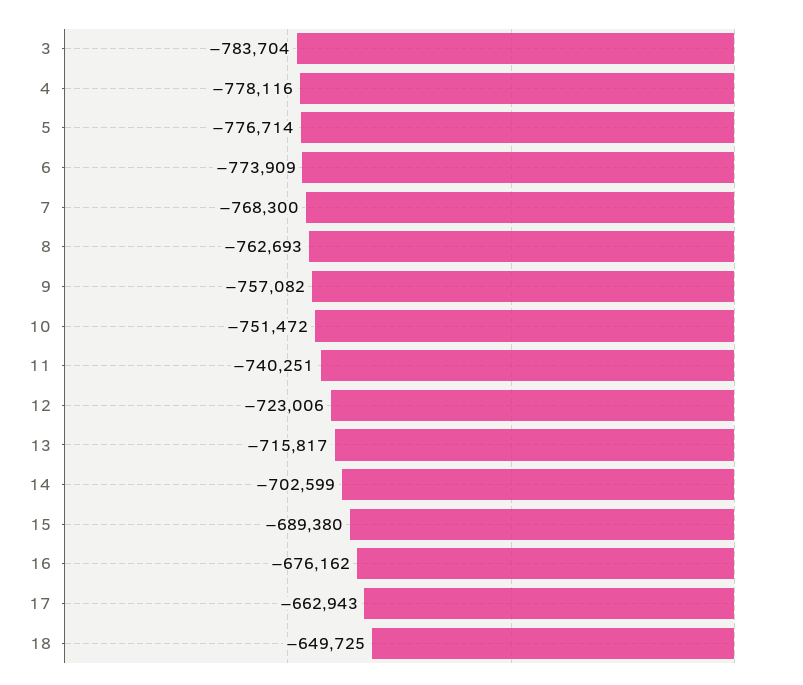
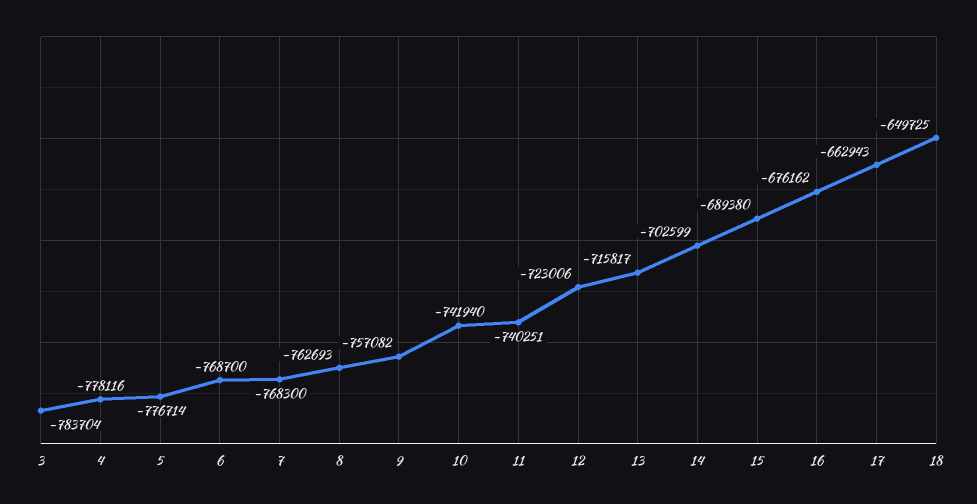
  {
    "3": -783704,
    "4": -778116,
    "5": -776714,
-   "6": -773909,
+   "6": -768700,
    "7": -768300,
    "8": -762693,
    "9": -757082,
-   "10": -751472,
+   "10": -741940,
    "11": -740251,
    "12": -723006,
    "13": -715817,
    "14": -702599,
    "15": -689380,
    "16": -676162,
    "17": -662943,
    "18": -649725
  }

